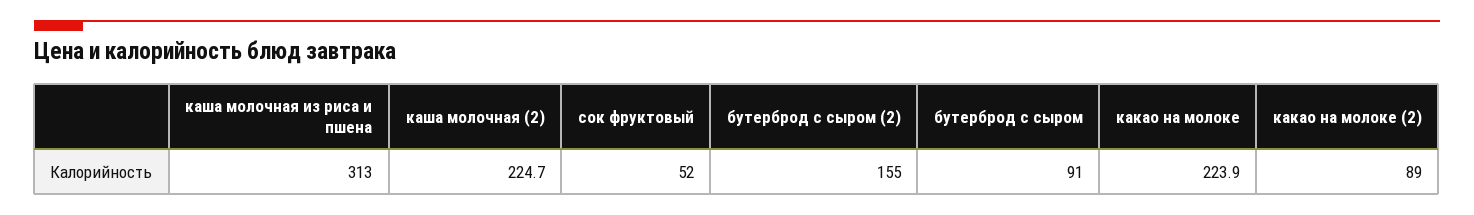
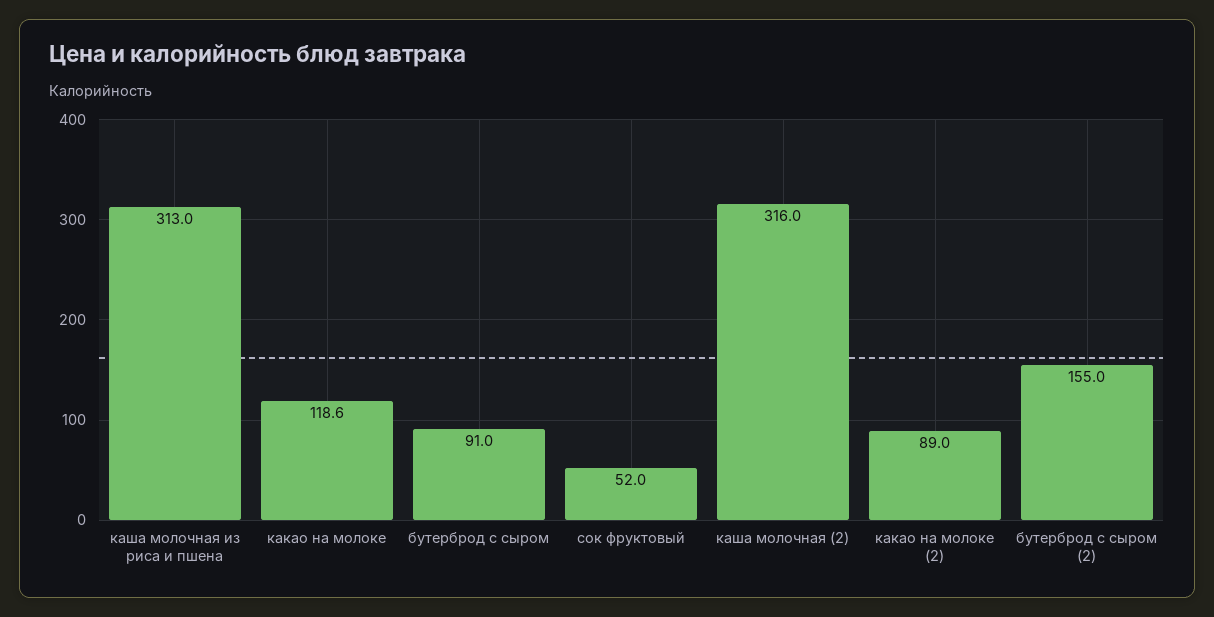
  {
    "каша молочная из риса и пшена": 313,
-   "каша молочная (2)": 224.7,
+   "каша молочная (2)": 316,
    "сок фруктовый": 52,
    "бутерброд с сыром (2)": 155,
    "бутерброд с сыром": 91,
-   "какао на молоке": 223.9,
+   "какао на молоке": 118.6,
    "какао на молоке (2)": 89
  }

